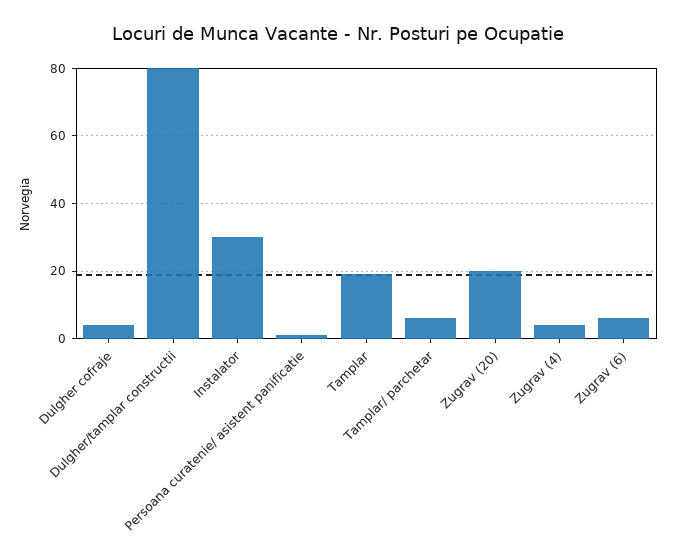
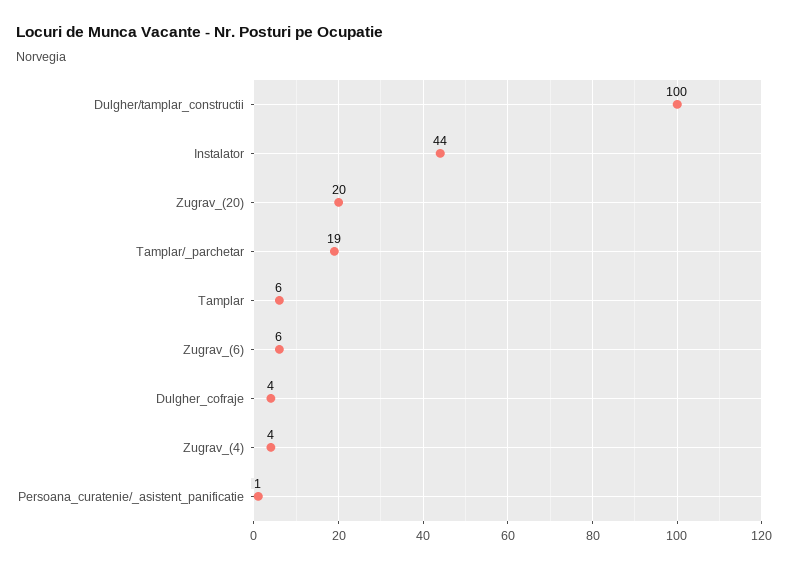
  {
    "Dulgher cofraje": 4,
-   "Dulgher/tamplar constructii": 80,
+   "Dulgher/tamplar constructii": 100,
-   "Instalator": 30,
+   "Instalator": 44,
    "Persoana curatenie/ asistent panificatie": 1,
-   "Tamplar": 20,
+   "Tamplar": 6,
-   "Tamplar/ parchetar": 5,
+   "Tamplar/ parchetar": 19,
    "Zugrav (20)": 20,
    "Zugrav (4)": 4,
    "Zugrav (6)": 6
  }

